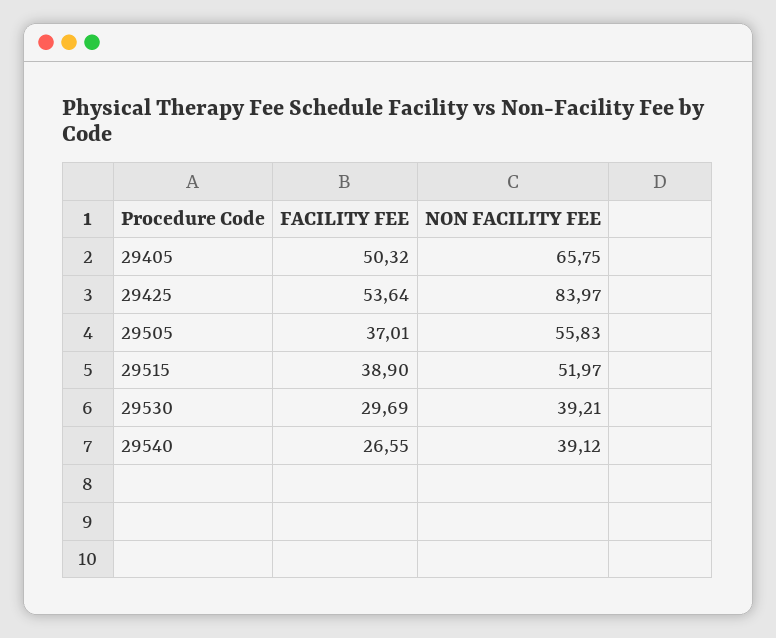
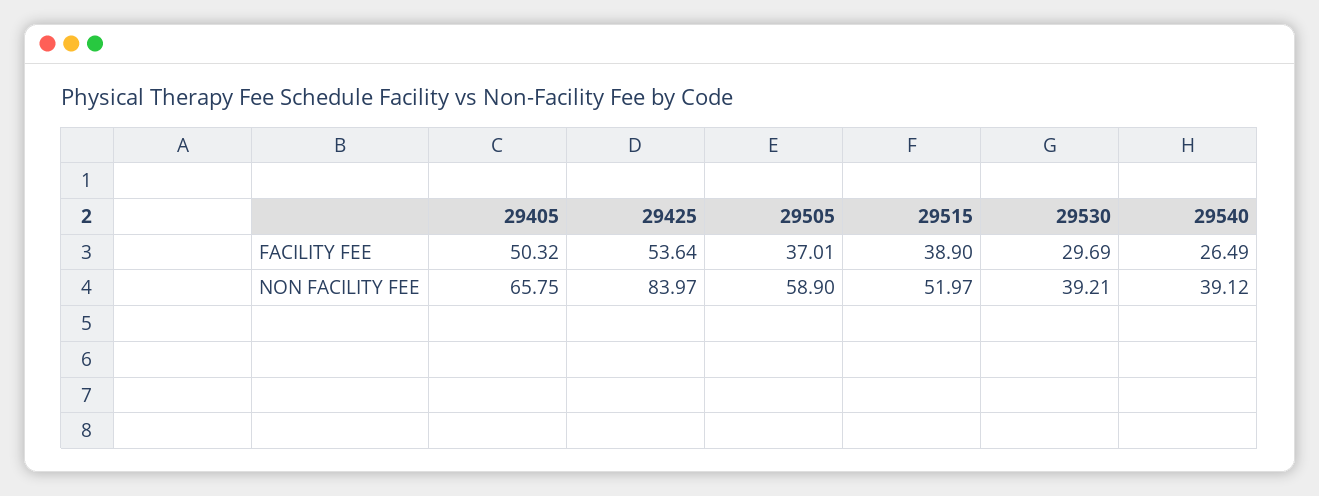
  {
    "FACILITY FEE": {
      "29405": 50.32,
      "29425": 53.64,
      "29505": 37.01,
      "29515": 38.9,
      "29530": 29.69,
-     "29540": 26.55
+     "29540": 26.49
    },
    "NON FACILITY FEE": {
      "29405": 65.75,
      "29425": 83.97,
-     "29505": 55.83,
+     "29505": 58.9,
      "29515": 51.97,
      "29530": 39.21,
      "29540": 39.12
    }
  }

